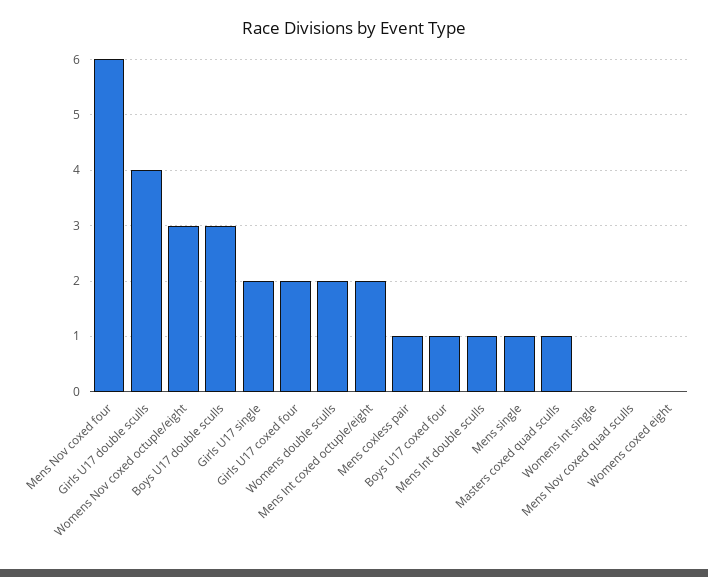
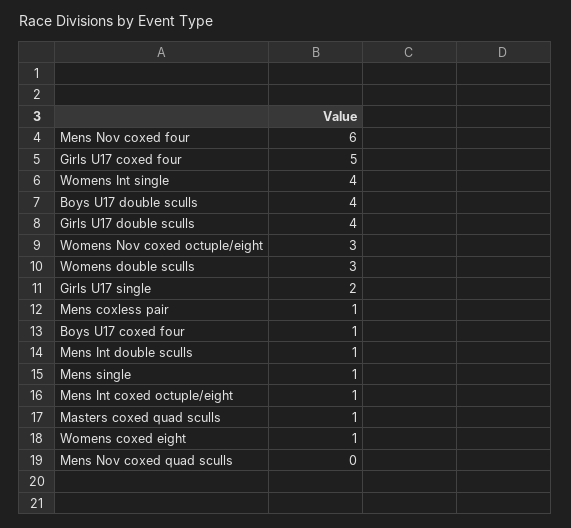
  {
    "Mens Nov coxed four": 6,
    "Girls U17 double sculls": 4,
    "Womens Nov coxed octuple/eight": 3,
-   "Boys U17 double sculls": 3,
+   "Boys U17 double sculls": 4,
    "Girls U17 single": 2,
-   "Girls U17 coxed four": 2,
+   "Girls U17 coxed four": 5,
-   "Womens double sculls": 2,
+   "Womens double sculls": 3,
-   "Mens Int coxed octuple/eight": 2,
+   "Mens Int coxed octuple/eight": 1,
    "Mens coxless pair": 1,
    "Boys U17 coxed four": 1,
    "Mens Int double sculls": 1,
    "Mens single": 1,
    "Masters coxed quad sculls": 1,
-   "Womens Int single": 0,
+   "Womens Int single": 4,
    "Mens Nov coxed quad sculls": 0,
-   "Womens coxed eight": 0
+   "Womens coxed eight": 1
  }

